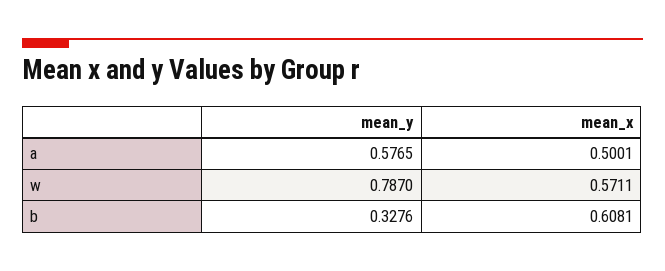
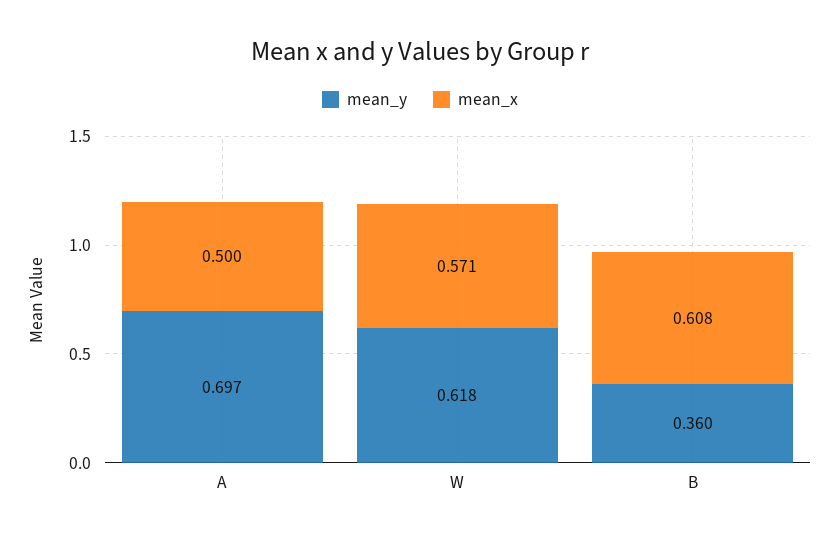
  {
    "mean_y": {
-     "a": 0.5765,
+     "a": 0.697,
-     "w": 0.787,
+     "w": 0.618,
-     "b": 0.3276
+     "b": 0.36
    },
    "mean_x": {
      "a": 0.5001,
      "w": 0.5711,
      "b": 0.6081
    }
  }

